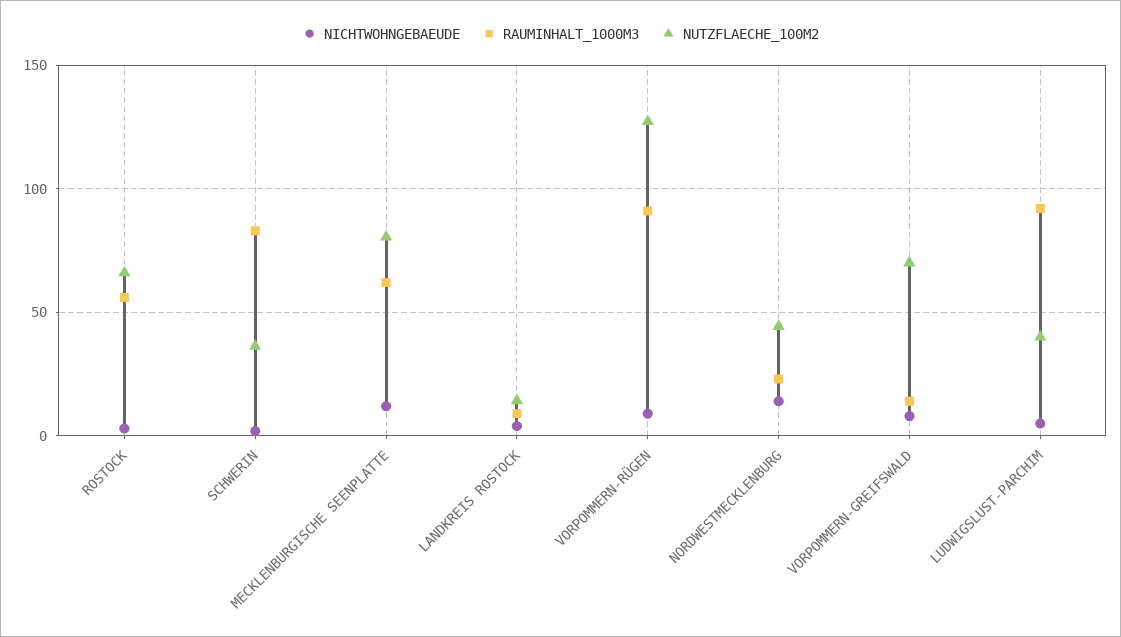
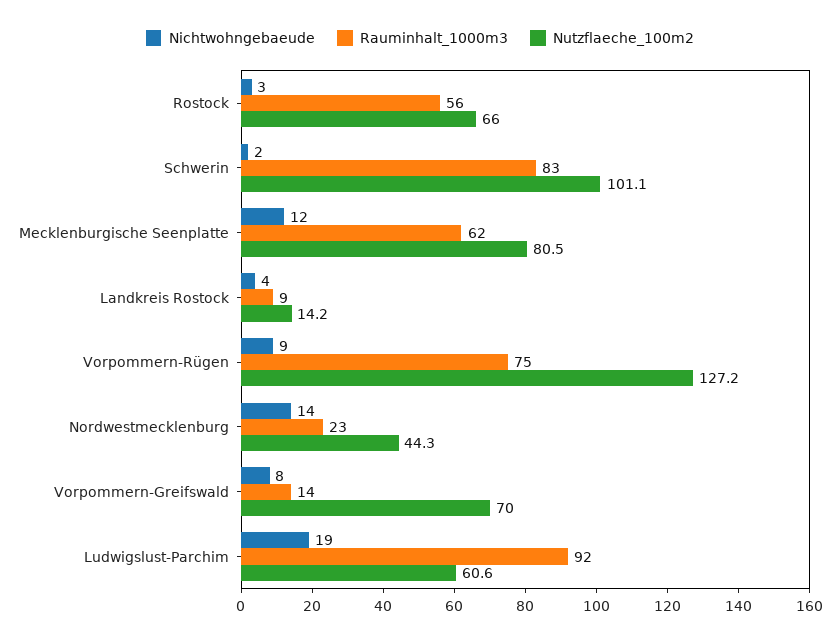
  {
    "NICHTWOHNGEBAEUDE": {
      "ROSTOCK": 3,
      "SCHWERIN": 2,
      "MECKLENBURGISCHE SEENPLATTE": 12,
      "LANDKREIS ROSTOCK": 4,
      "VORPOMMERN-RÜGEN": 9,
      "NORDWESTMECKLENBURG": 14,
      "VORPOMMERN-GREIFSWALD": 8,
-     "LUDWIGSLUST-PARCHIM": 5
+     "LUDWIGSLUST-PARCHIM": 19
    },
    "RAUMINHALT_1000M3": {
      "ROSTOCK": 56,
      "SCHWERIN": 83,
      "MECKLENBURGISCHE SEENPLATTE": 62,
      "LANDKREIS ROSTOCK": 9,
-     "VORPOMMERN-RÜGEN": 90,
+     "VORPOMMERN-RÜGEN": 75,
      "NORDWESTMECKLENBURG": 23,
      "VORPOMMERN-GREIFSWALD": 14,
      "LUDWIGSLUST-PARCHIM": 92
    },
    "NUTZFLAECHE_100M2": {
      "ROSTOCK": 66,
-     "SCHWERIN": 35,
+     "SCHWERIN": 101.1,
      "MECKLENBURGISCHE SEENPLATTE": 80.5,
      "LANDKREIS ROSTOCK": 14.2,
      "VORPOMMERN-RÜGEN": 127.2,
      "NORDWESTMECKLENBURG": 44.3,
      "VORPOMMERN-GREIFSWALD": 70,
-     "LUDWIGSLUST-PARCHIM": 40
+     "LUDWIGSLUST-PARCHIM": 60.6
    }
  }

